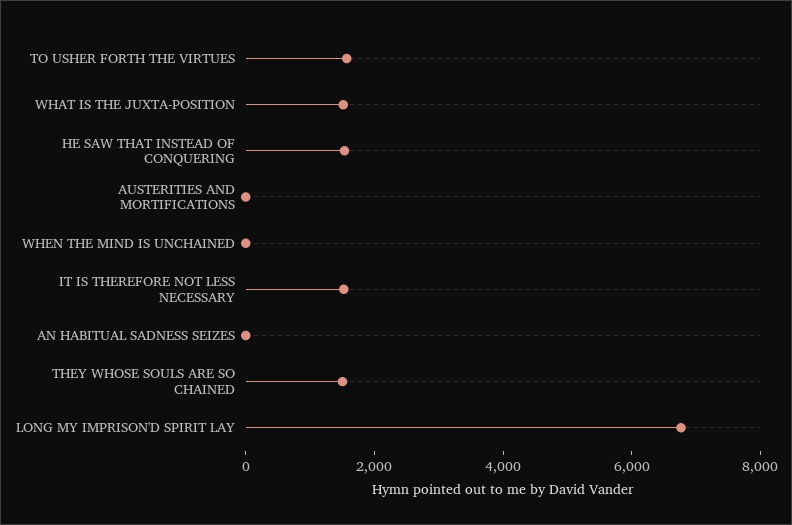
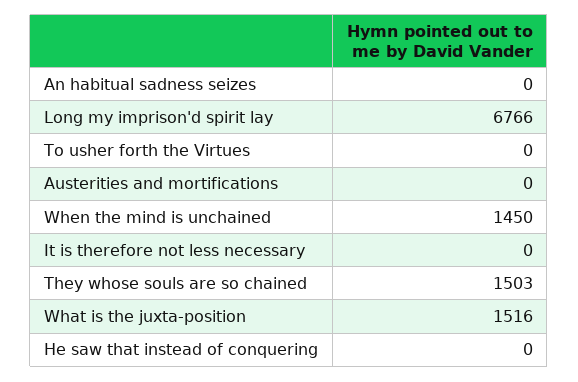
  {
-   "TO USHER FORTH THE VIRTUES": 1500,
+   "TO USHER FORTH THE VIRTUES": 0,
    "WHAT IS THE JUXTA-POSITION": 1516,
-   "HE SAW THAT INSTEAD OF CONQUERING": 1500,
+   "HE SAW THAT INSTEAD OF CONQUERING": 0,
    "AUSTERITIES AND MORTIFICATIONS": 0,
-   "WHEN THE MIND IS UNCHAINED": 0,
+   "WHEN THE MIND IS UNCHAINED": 1450,
-   "IT IS THEREFORE NOT LESS NECESSARY": 1500,
+   "IT IS THEREFORE NOT LESS NECESSARY": 0,
    "AN HABITUAL SADNESS SEIZES": 0,
    "THEY WHOSE SOULS ARE SO CHAINED": 1503,
    "LONG MY IMPRISON'D SPIRIT LAY": 6766
  }

